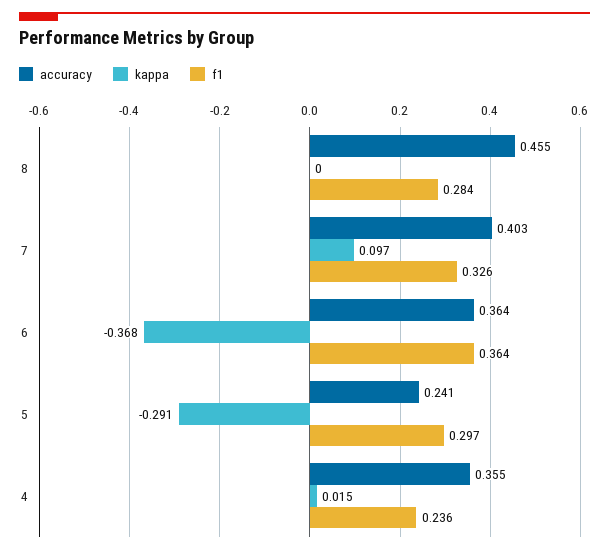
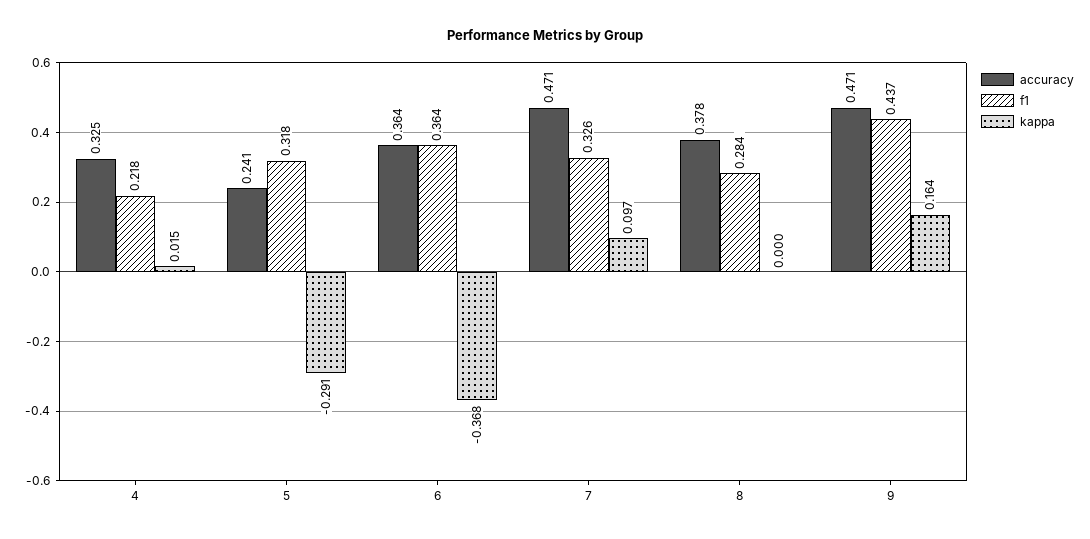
  {
    "accuracy": {
-     "8": 0.455,
+     "8": 0.378,
-     "7": 0.403,
+     "7": 0.471,
      "6": 0.364,
      "5": 0.241,
-     "4": 0.355
+     "4": 0.325,
+     "9": 0.471
    },
    "kappa": {
      "8": 0,
      "7": 0.097,
      "6": -0.368,
      "5": -0.291,
-     "4": 0.015
+     "4": 0.015,
+     "9": 0.164
    },
    "f1": {
      "8": 0.284,
      "7": 0.326,
      "6": 0.364,
-     "5": 0.297,
+     "5": 0.318,
-     "4": 0.236
+     "4": 0.218,
+     "9": 0.437
    }
  }

